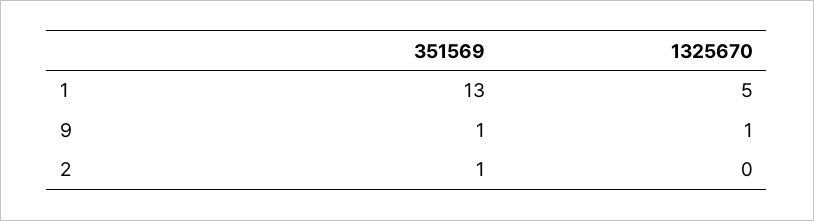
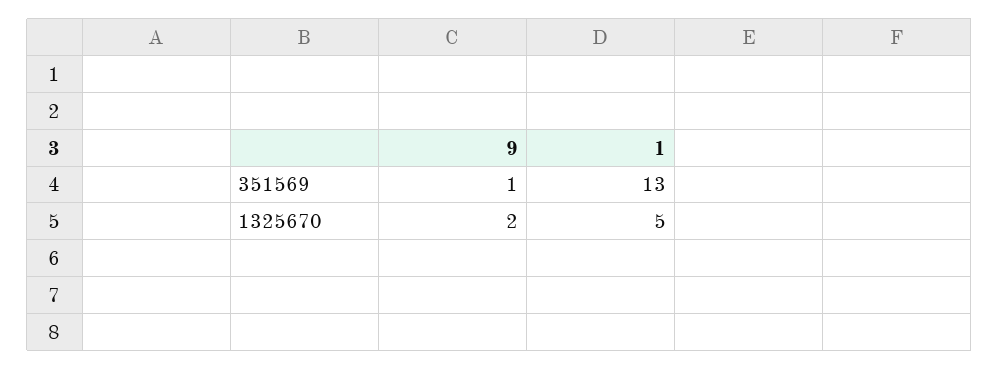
  {
    "351569": {
      "1": 13,
-     "9": 1,
+     "9": 1
-     "2": 1
    },
    "1325670": {
      "1": 5,
-     "9": 1,
+     "9": 2
-     "2": 0
    }
  }

